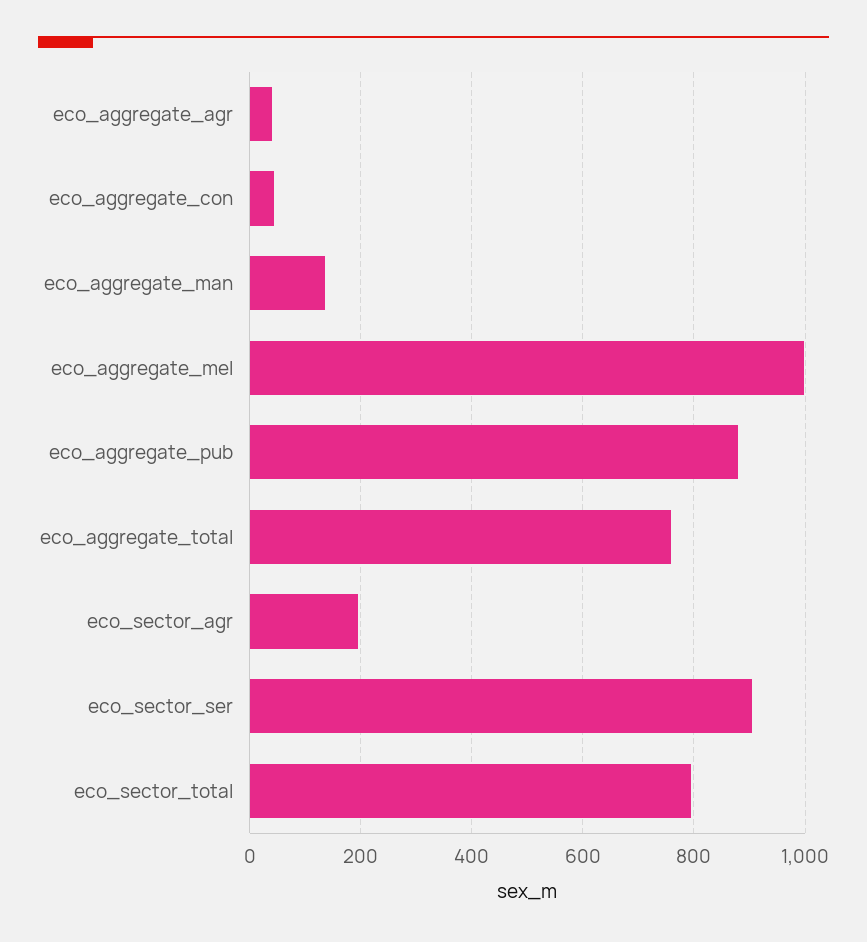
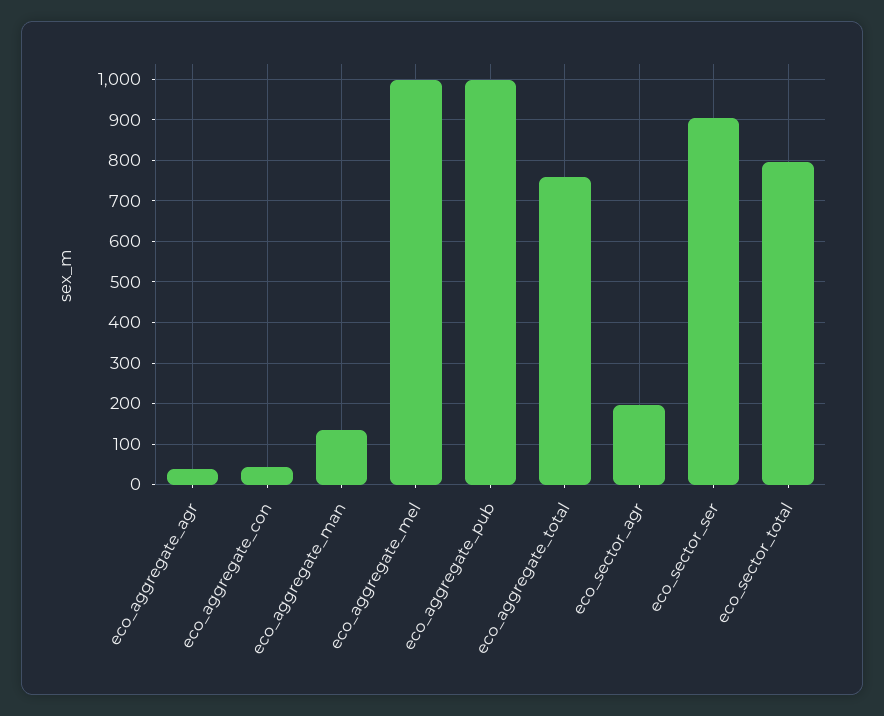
  {
    "eco_aggregate_agr": 40,
    "eco_aggregate_con": 40,
    "eco_aggregate_man": 140,
    "eco_aggregate_mel": 1000,
-   "eco_aggregate_pub": 880,
+   "eco_aggregate_pub": 1000,
    "eco_aggregate_total": 760,
    "eco_sector_agr": 200,
    "eco_sector_ser": 900,
    "eco_sector_total": 800
  }

